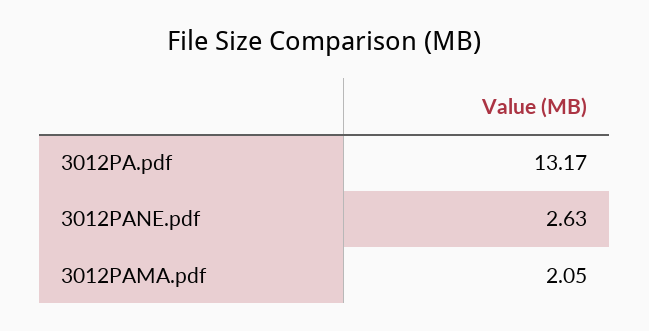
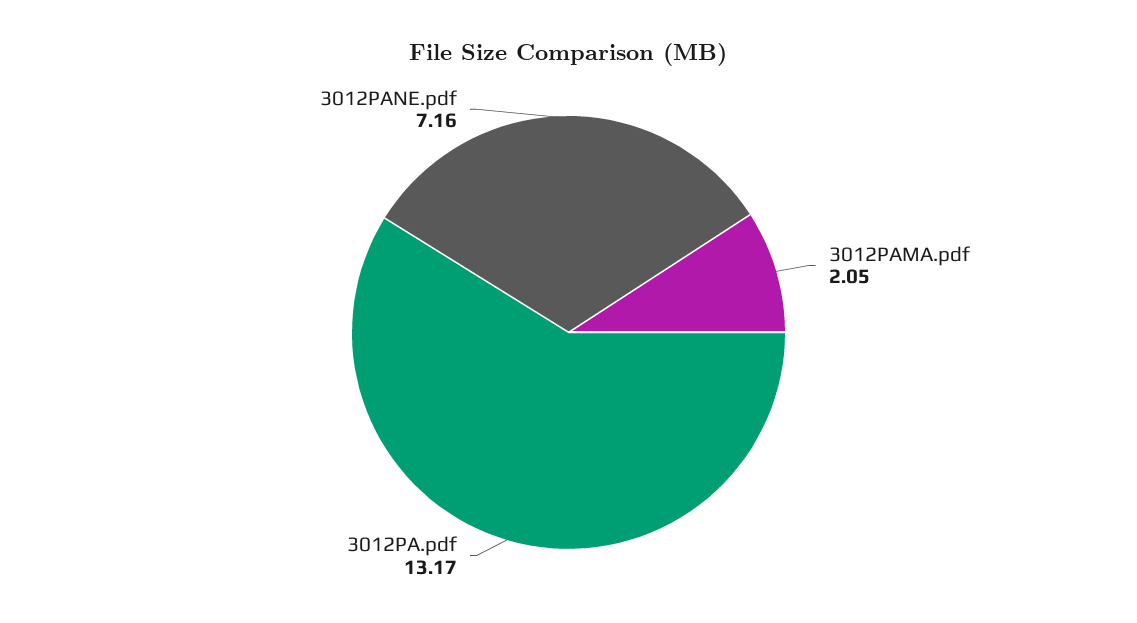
  {
    "3012PA.pdf": 13.17,
-   "3012PANE.pdf": 2.63,
+   "3012PANE.pdf": 7.16,
    "3012PAMA.pdf": 2.05
  }

